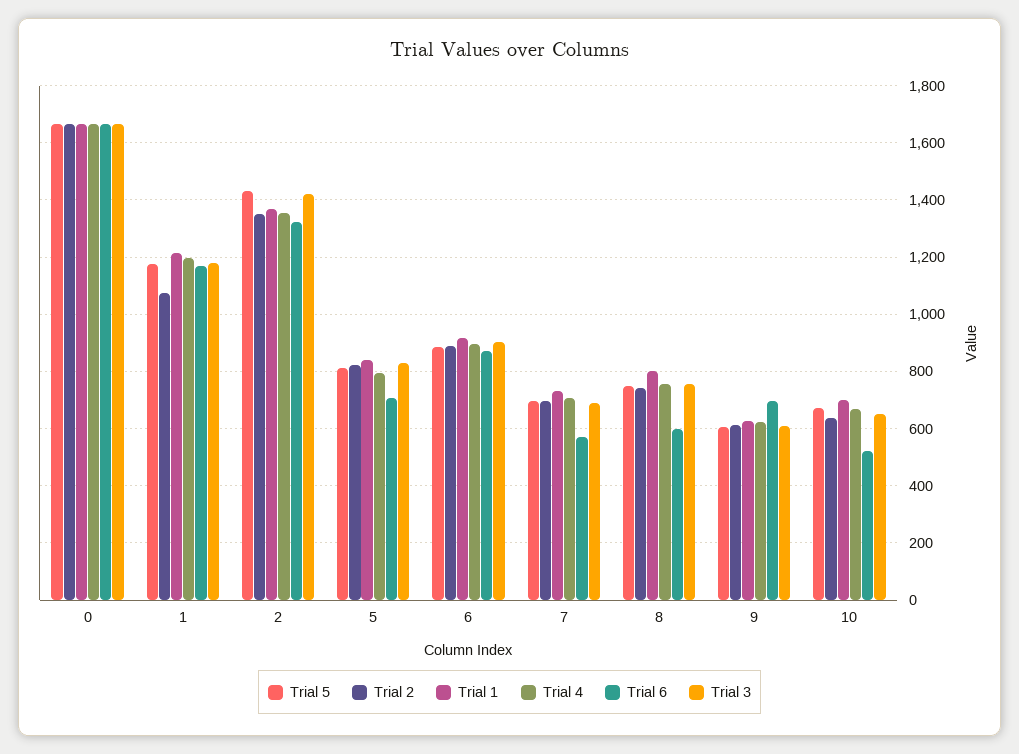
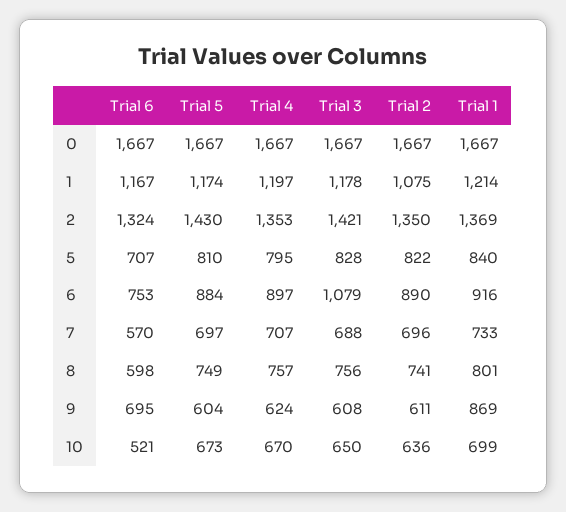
  {
    "Trial 5": {
      "0": 1667,
      "1": 1174,
      "2": 1430,
      "5": 810,
      "6": 884,
      "7": 697,
      "8": 749,
      "9": 604,
      "10": 673
    },
    "Trial 2": {
      "0": 1667,
      "1": 1075,
      "2": 1350,
      "5": 822,
      "6": 890,
      "7": 696,
      "8": 741,
      "9": 611,
      "10": 636
    },
    "Trial 1": {
      "0": 1667,
      "1": 1214,
      "2": 1369,
      "5": 840,
      "6": 916,
      "7": 733,
      "8": 801,
-     "9": 625,
+     "9": 869,
      "10": 699
    },
    "Trial 4": {
      "0": 1667,
      "1": 1197,
      "2": 1353,
      "5": 795,
      "6": 897,
      "7": 707,
      "8": 757,
      "9": 624,
      "10": 670
    },
    "Trial 6": {
      "0": 1667,
      "1": 1167,
      "2": 1324,
      "5": 707,
-     "6": 875,
+     "6": 753,
      "7": 570,
      "8": 598,
      "9": 695,
      "10": 521
    },
    "Trial 3": {
      "0": 1667,
      "1": 1178,
      "2": 1421,
      "5": 828,
-     "6": 900,
+     "6": 1079,
      "7": 688,
      "8": 756,
      "9": 608,
      "10": 650
    }
  }

